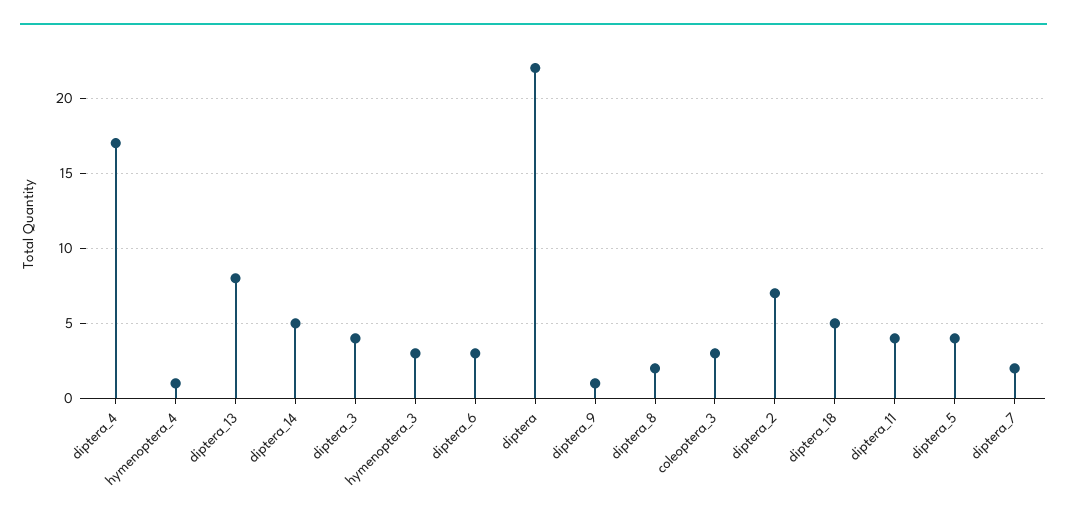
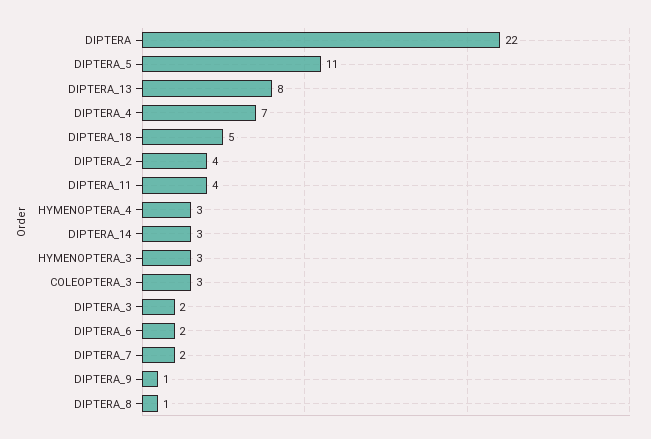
  {
-   "diptera_4": 17,
+   "diptera_4": 7,
-   "hymenoptera_4": 1,
+   "hymenoptera_4": 3,
    "diptera_13": 8,
-   "diptera_14": 5,
+   "diptera_14": 3,
-   "diptera_3": 4,
+   "diptera_3": 2,
    "hymenoptera_3": 3,
-   "diptera_6": 3,
+   "diptera_6": 2,
    "diptera": 22,
    "diptera_9": 1,
-   "diptera_8": 2,
+   "diptera_8": 1,
    "coleoptera_3": 3,
-   "diptera_2": 7,
+   "diptera_2": 4,
    "diptera_18": 5,
    "diptera_11": 4,
-   "diptera_5": 4,
+   "diptera_5": 11,
    "diptera_7": 2
  }

